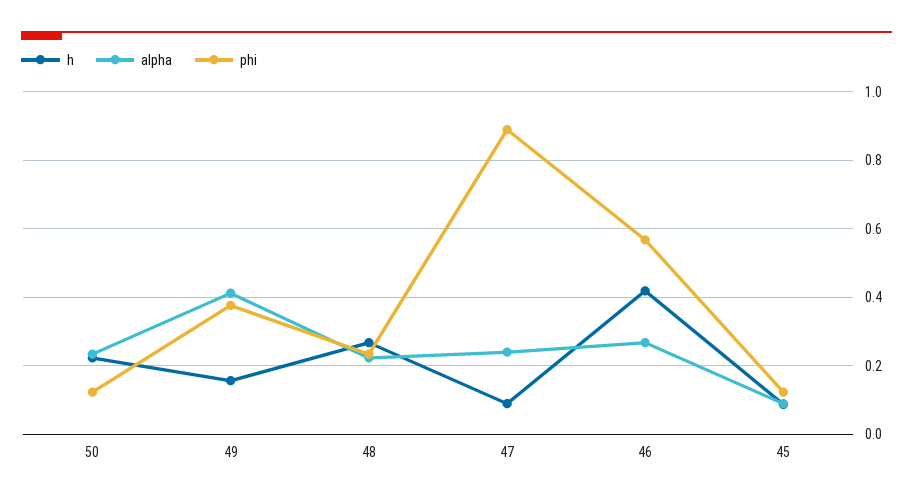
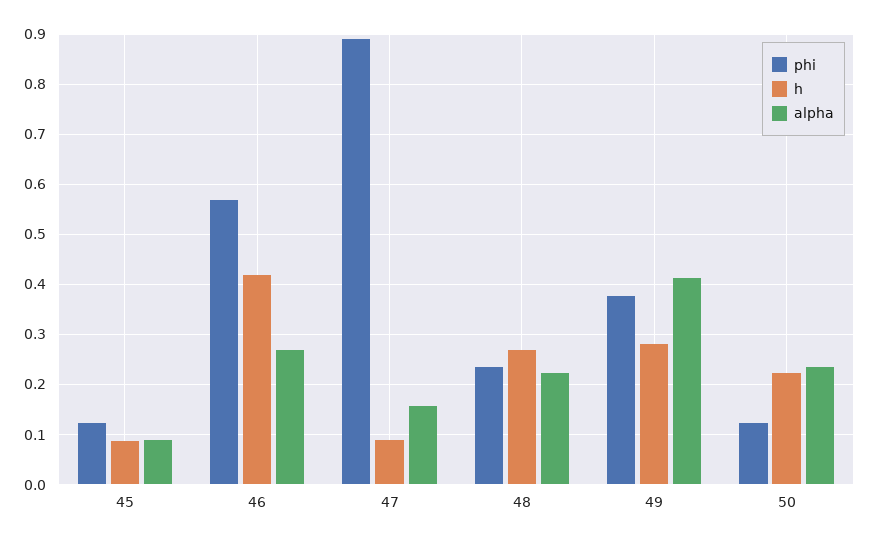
  {
    "h": {
      "50": 0.22,
-     "49": 0.16,
+     "49": 0.28,
      "48": 0.26,
      "47": 0.08,
      "46": 0.42,
      "45": 0.08
    },
    "alpha": {
      "50": 0.24,
      "49": 0.42,
      "48": 0.22,
-     "47": 0.24,
+     "47": 0.16,
      "46": 0.26,
      "45": 0.08
    },
    "phi": {
      "50": 0.12,
      "49": 0.38,
      "48": 0.24,
      "47": 0.9,
      "46": 0.56,
      "45": 0.12
    }
  }

